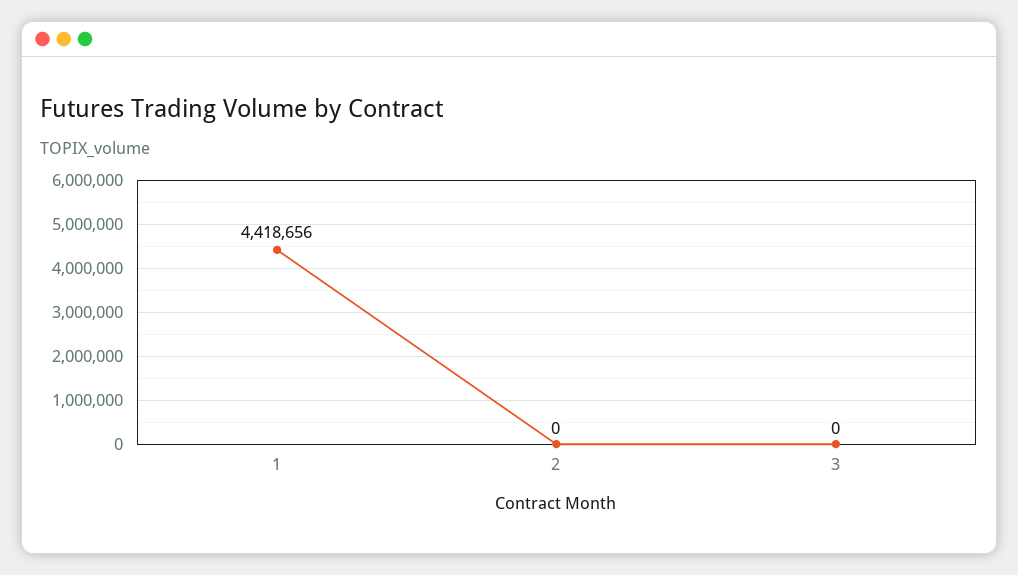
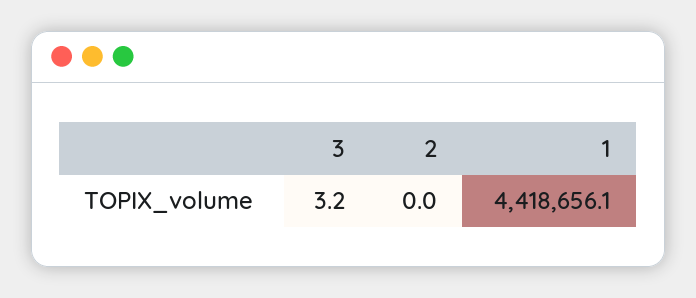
  {
    "1": 4418656.1,
    "2": 0,
-   "3": 0
+   "3": 3.2
  }

